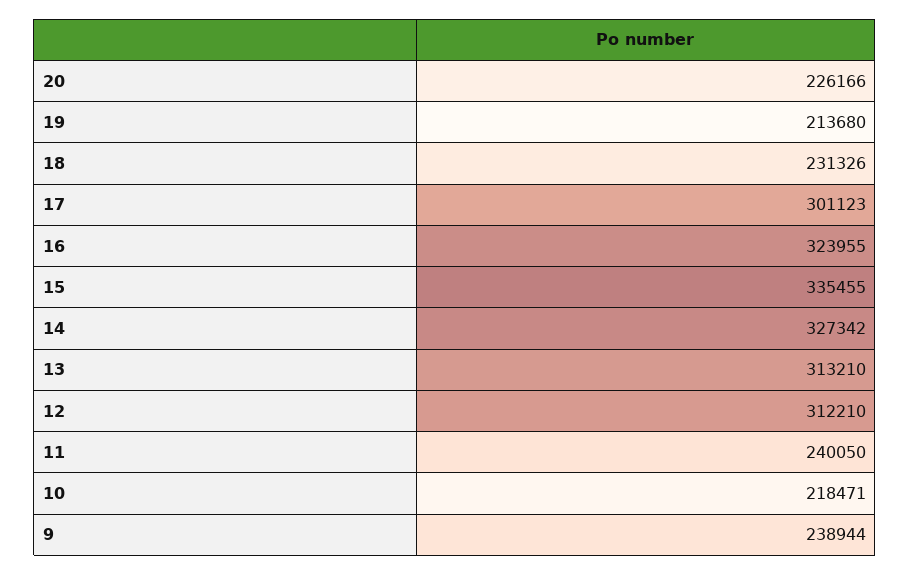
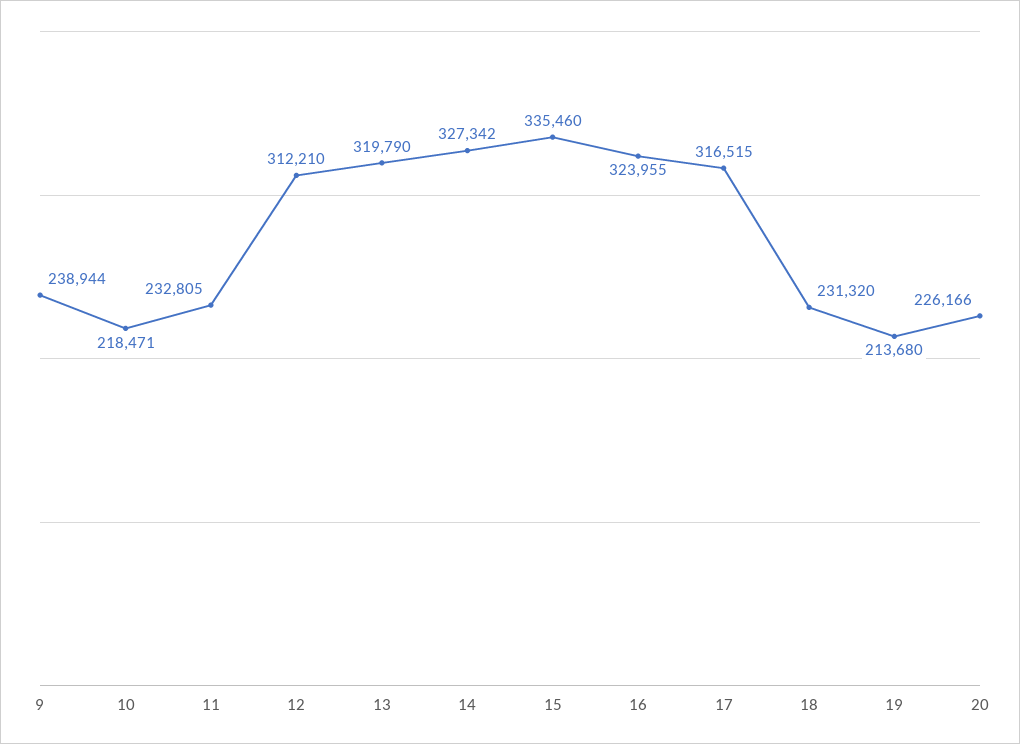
  {
    "20": 226166,
    "19": 213680,
-   "18": 231326,
+   "18": 231320,
-   "17": 301123,
+   "17": 316515,
    "16": 323955,
-   "15": 335455,
+   "15": 335460,
    "14": 327342,
-   "13": 313210,
+   "13": 319790,
    "12": 312210,
-   "11": 240050,
+   "11": 232805,
    "10": 218471,
    "9": 238944
  }

